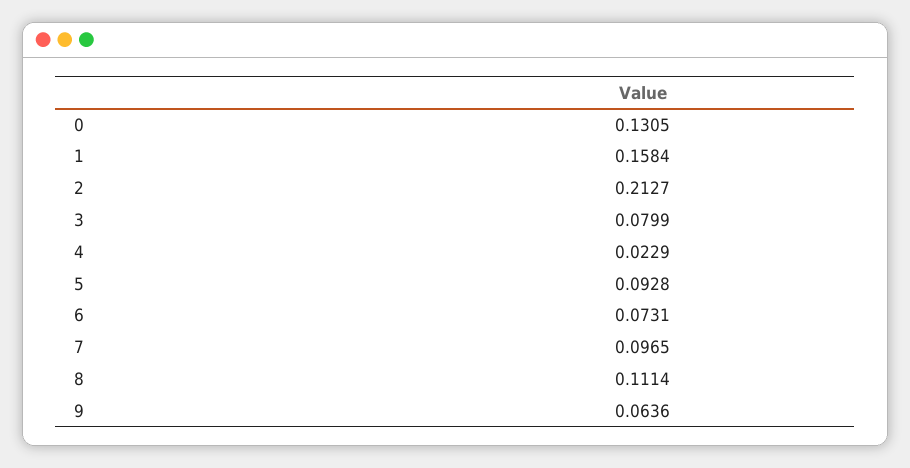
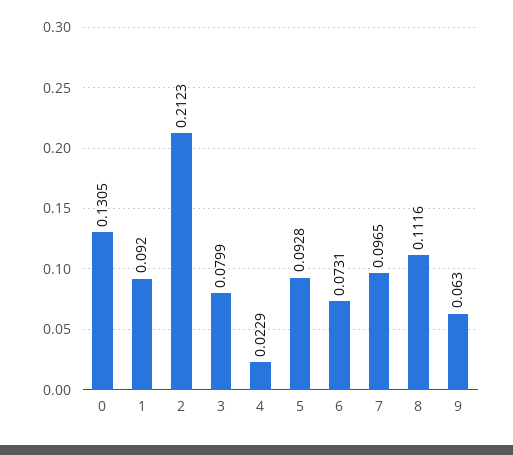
  {
    "0": 0.1305,
-   "1": 0.1584,
+   "1": 0.092,
-   "2": 0.2127,
+   "2": 0.2123,
    "3": 0.0799,
    "4": 0.0229,
    "5": 0.0928,
    "6": 0.0731,
    "7": 0.0965,
-   "8": 0.1114,
+   "8": 0.1116,
-   "9": 0.0636
+   "9": 0.063
  }

